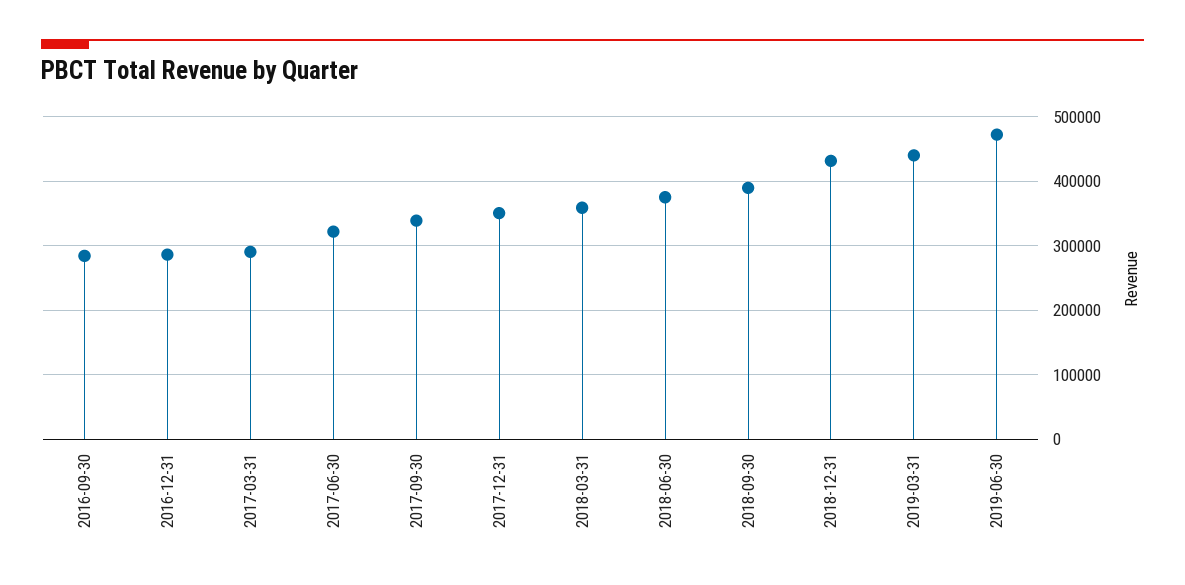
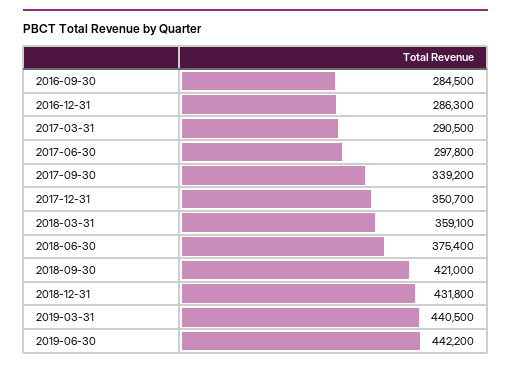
  {
    "2016-09-30": 284500,
    "2016-12-31": 286300,
    "2017-03-31": 290500,
-   "2017-06-30": 320000,
+   "2017-06-30": 297800,
    "2017-09-30": 339200,
    "2017-12-31": 350700,
    "2018-03-31": 359100,
    "2018-06-30": 375400,
-   "2018-09-30": 390000,
+   "2018-09-30": 421000,
    "2018-12-31": 431800,
    "2019-03-31": 440500,
-   "2019-06-30": 470000
+   "2019-06-30": 442200
  }

